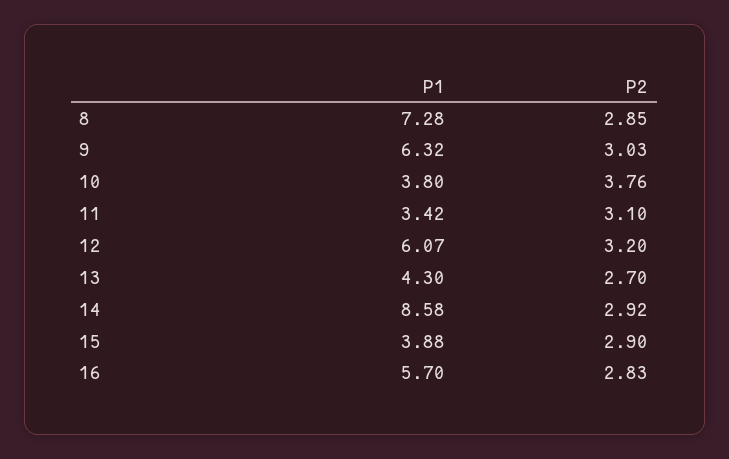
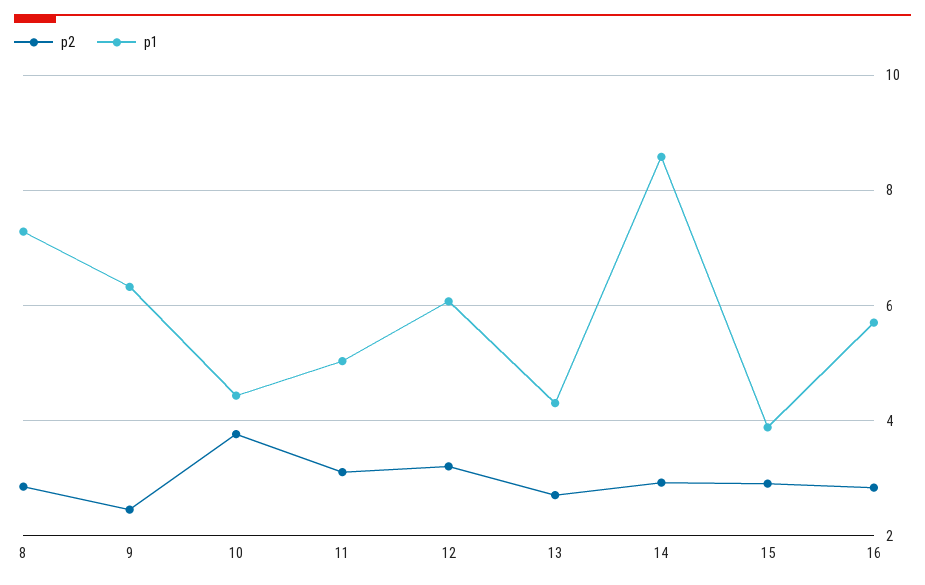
  {
    "P1": {
      "8": 7.28,
      "9": 6.32,
-     "10": 3.8,
+     "10": 4.4,
-     "11": 3.42,
+     "11": 5,
      "12": 6.07,
      "13": 4.3,
      "14": 8.58,
      "15": 3.88,
      "16": 5.7
    },
    "P2": {
      "8": 2.85,
-     "9": 3.03,
+     "9": 2.4,
      "10": 3.76,
      "11": 3.1,
      "12": 3.2,
      "13": 2.7,
      "14": 2.92,
      "15": 2.9,
      "16": 2.83
    }
  }

